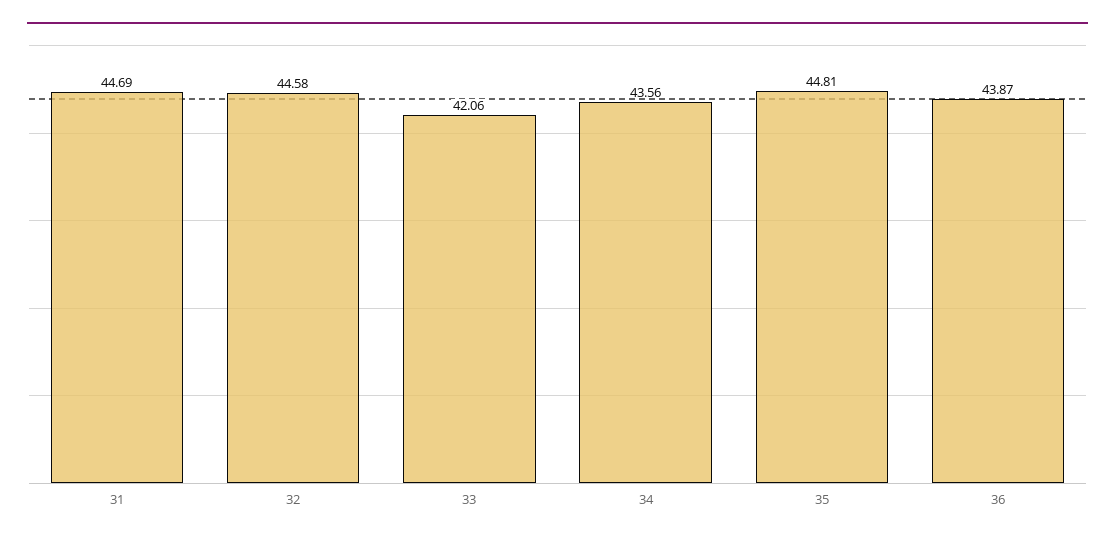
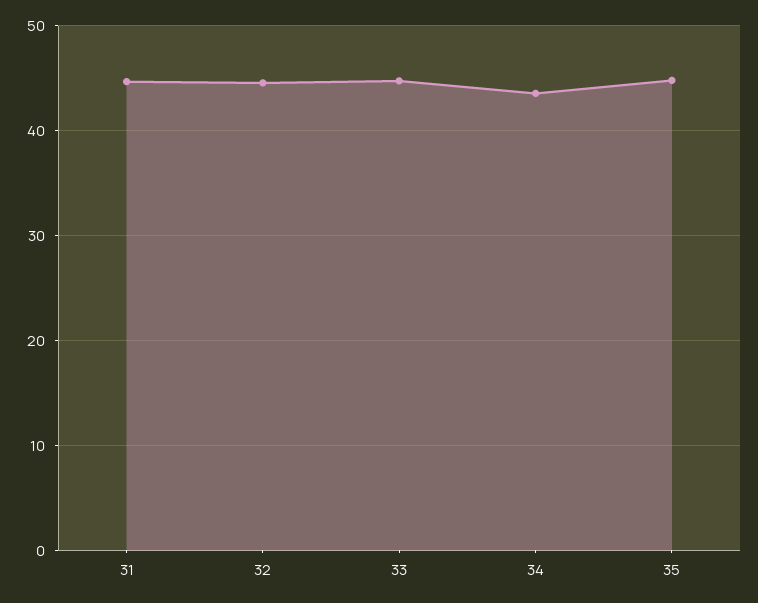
  {
    "31": 44.69,
    "32": 44.58,
-   "33": 42.06,
+   "33": 45,
    "34": 43.56,
-   "35": 44.81,
+   "35": 44.81
-   "36": 43.87
  }

